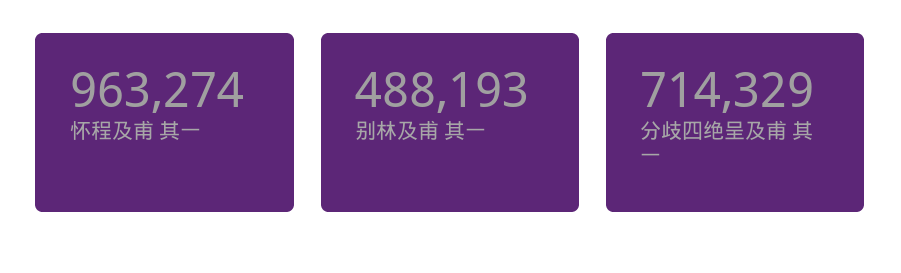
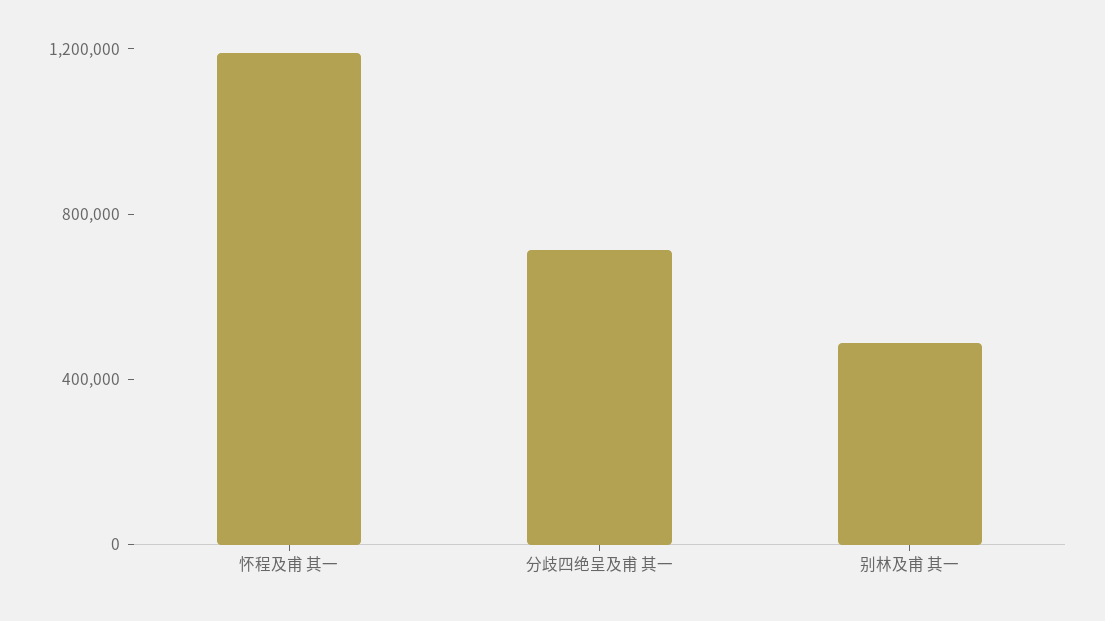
  {
-   "怀程及甫 其一": 963274,
+   "怀程及甫 其一": 1200000,
    "别林及甫 其一": 488193,
    "分歧四绝呈及甫 其一": 714329
  }

